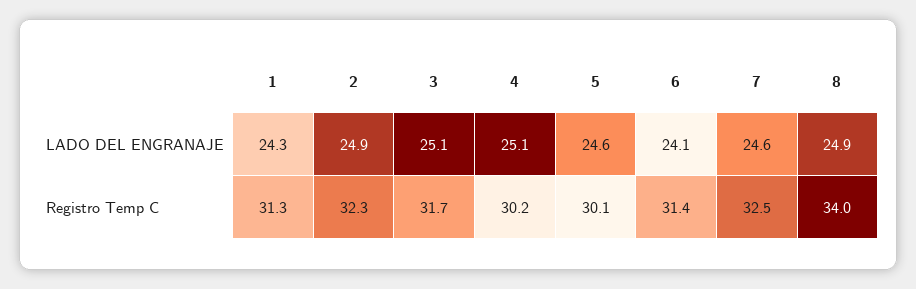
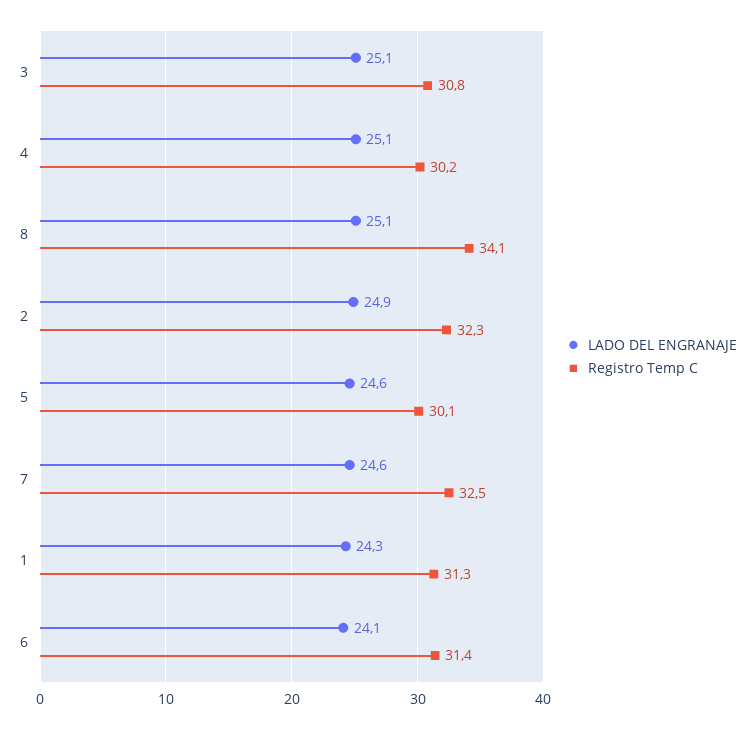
  {
    "LADO DEL ENGRANAJE": {
      "1": 24.3,
      "2": 24.9,
      "3": 25.1,
      "4": 25.1,
      "5": 24.6,
      "6": 24.1,
      "7": 24.6,
-     "8": 24.9
+     "8": 25.1
    },
    "Registro Temp C": {
      "1": 31.3,
      "2": 32.3,
-     "3": 31.7,
+     "3": 30.8,
      "4": 30.2,
      "5": 30.1,
      "6": 31.4,
      "7": 32.5,
-     "8": 34
+     "8": 34.1
    }
  }

